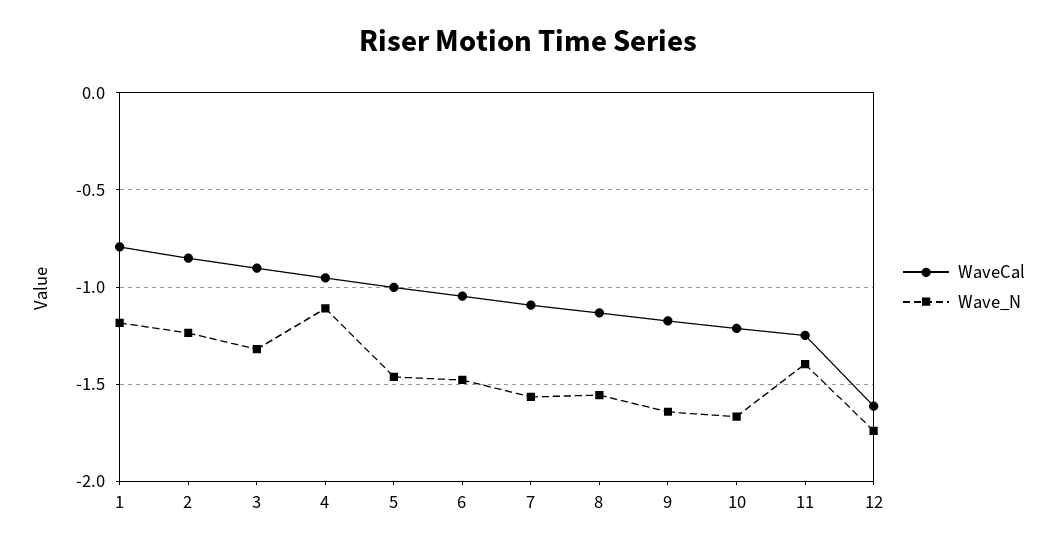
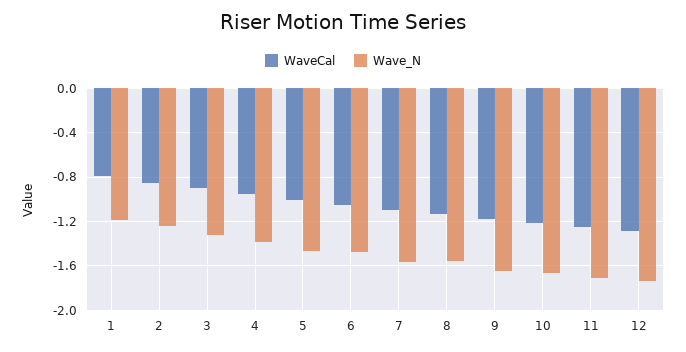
  {
    "WaveCal": {
      "1": -0.8,
      "2": -0.85,
      "3": -0.9,
      "4": -0.95,
      "5": -1,
      "6": -1.05,
      "7": -1.1,
      "8": -1.15,
      "9": -1.15,
      "10": -1.2,
      "11": -1.25,
-     "12": -1.6
+     "12": -1.3
    },
    "Wave_N": {
      "1": -1.2,
      "2": -1.25,
      "3": -1.3,
-     "4": -1.1,
+     "4": -1.4,
      "5": -1.45,
      "6": -1.5,
      "7": -1.55,
      "8": -1.55,
      "9": -1.65,
      "10": -1.65,
-     "11": -1.4,
+     "11": -1.7,
      "12": -1.75
    }
  }

